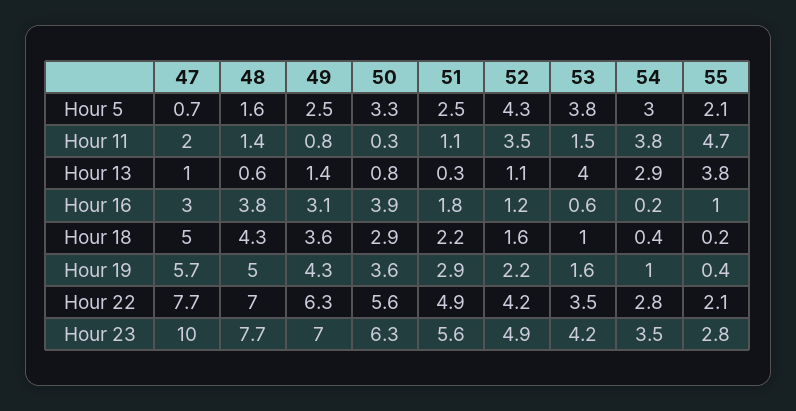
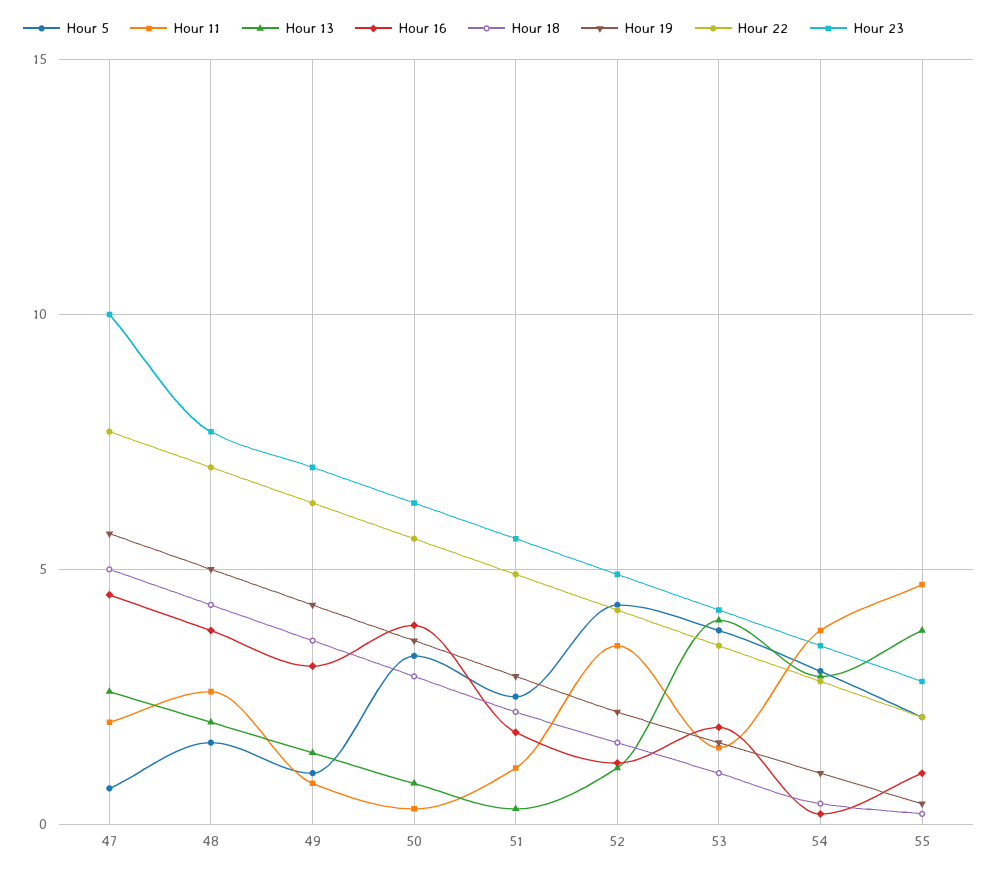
  {
    "Hour 5": {
      "47": 0.7,
      "48": 1.6,
-     "49": 2.5,
+     "49": 1,
      "50": 3.3,
      "51": 2.5,
      "52": 4.3,
      "53": 3.8,
      "54": 3,
      "55": 2.1
    },
    "Hour 11": {
      "47": 2,
-     "48": 1.4,
+     "48": 2.5,
      "49": 0.8,
      "50": 0.3,
      "51": 1.1,
      "52": 3.5,
      "53": 1.5,
      "54": 3.8,
      "55": 4.7
    },
    "Hour 13": {
-     "47": 1,
+     "47": 2.5,
-     "48": 0.6,
+     "48": 2,
      "49": 1.4,
      "50": 0.8,
      "51": 0.3,
      "52": 1.1,
      "53": 4,
      "54": 2.9,
      "55": 3.8
    },
    "Hour 16": {
-     "47": 3,
+     "47": 4.5,
      "48": 3.8,
      "49": 3.1,
      "50": 3.9,
      "51": 1.8,
      "52": 1.2,
-     "53": 0.6,
+     "53": 2,
      "54": 0.2,
      "55": 1
    },
    "Hour 18": {
      "47": 5,
      "48": 4.3,
      "49": 3.6,
      "50": 2.9,
      "51": 2.2,
      "52": 1.6,
      "53": 1,
      "54": 0.4,
      "55": 0.2
    },
    "Hour 19": {
      "47": 5.7,
      "48": 5,
      "49": 4.3,
      "50": 3.6,
      "51": 2.9,
      "52": 2.2,
      "53": 1.6,
      "54": 1,
      "55": 0.4
    },
    "Hour 22": {
      "47": 7.7,
      "48": 7,
      "49": 6.3,
      "50": 5.6,
      "51": 4.9,
      "52": 4.2,
      "53": 3.5,
      "54": 2.8,
      "55": 2.1
    },
    "Hour 23": {
      "47": 10,
      "48": 7.7,
      "49": 7,
      "50": 6.3,
      "51": 5.6,
      "52": 4.9,
      "53": 4.2,
      "54": 3.5,
      "55": 2.8
    }
  }

